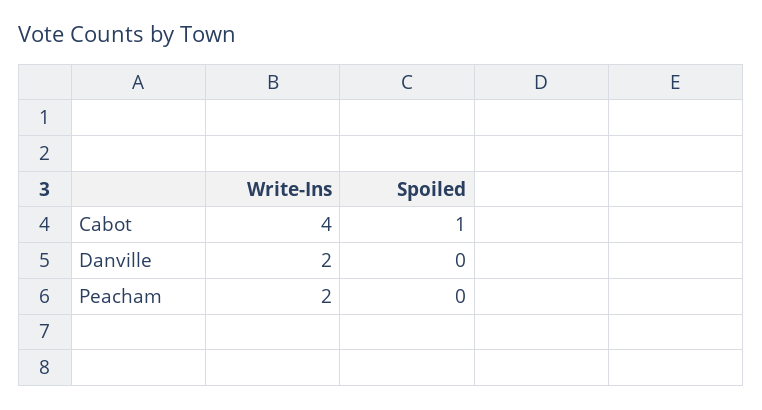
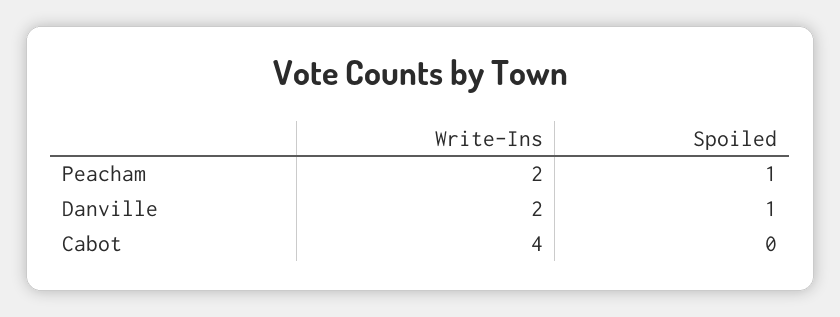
  {
    "Write-Ins": {
      "Cabot": 4,
      "Danville": 2,
      "Peacham": 2
    },
    "Spoiled": {
-     "Cabot": 1,
+     "Cabot": 0,
-     "Danville": 0,
+     "Danville": 1,
-     "Peacham": 0
+     "Peacham": 1
    }
  }

